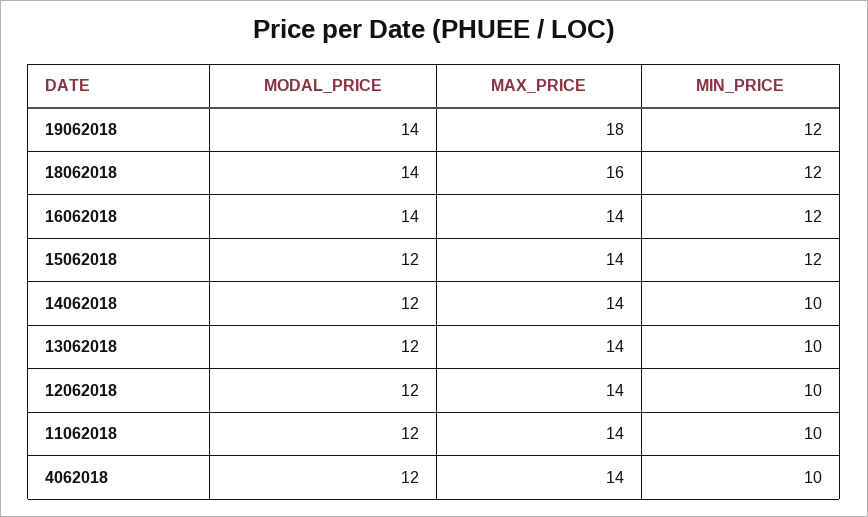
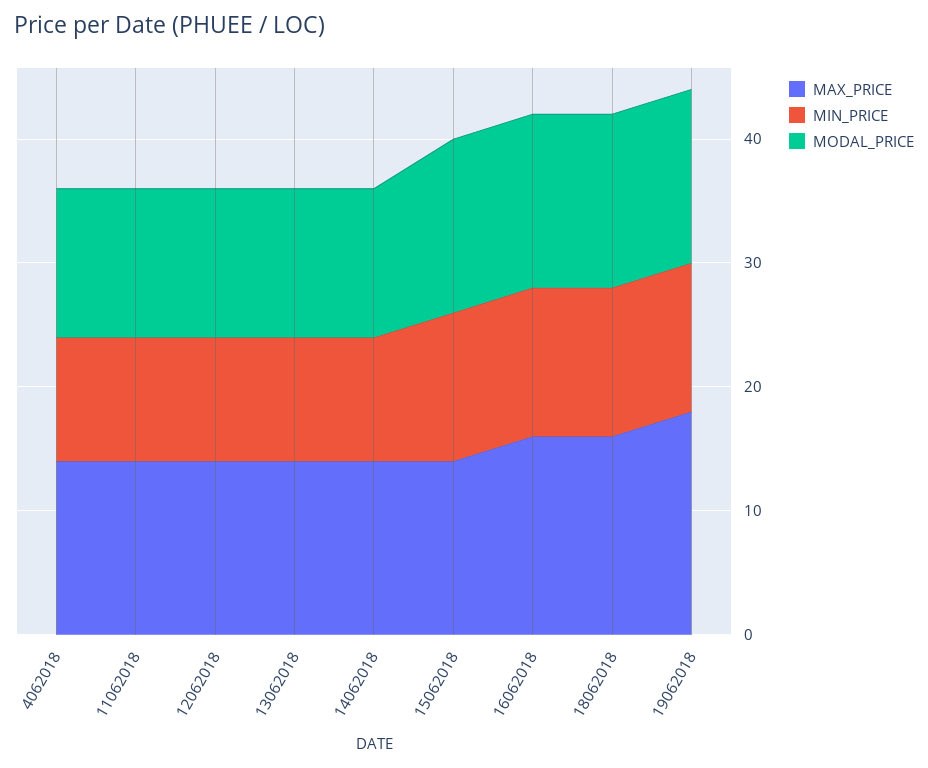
  {
    "MODAL_PRICE": {
      "19062018": 14,
      "18062018": 14,
      "16062018": 14,
-     "15062018": 12,
+     "15062018": 14,
      "14062018": 12,
      "13062018": 12,
      "12062018": 12,
      "11062018": 12,
      "4062018": 12
    },
    "MAX_PRICE": {
      "19062018": 18,
      "18062018": 16,
-     "16062018": 14,
+     "16062018": 16,
      "15062018": 14,
      "14062018": 14,
      "13062018": 14,
      "12062018": 14,
      "11062018": 14,
      "4062018": 14
    },
    "MIN_PRICE": {
      "19062018": 12,
      "18062018": 12,
      "16062018": 12,
      "15062018": 12,
      "14062018": 10,
      "13062018": 10,
      "12062018": 10,
      "11062018": 10,
      "4062018": 10
    }
  }

